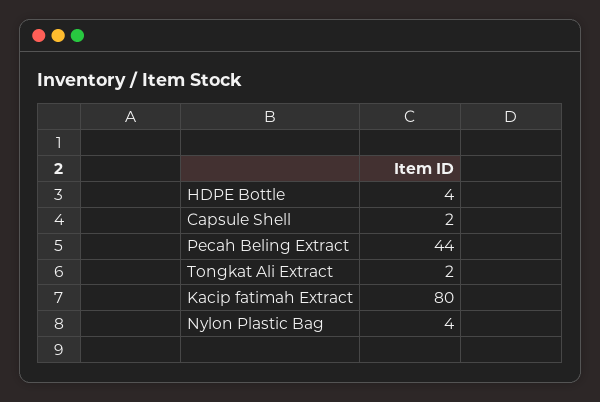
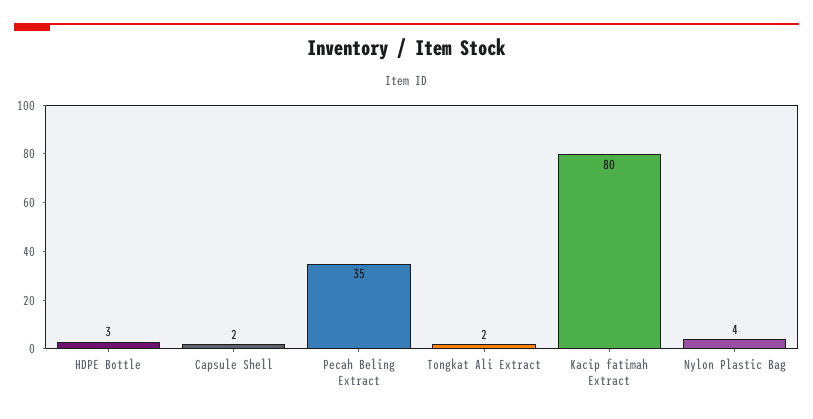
  {
-   "HDPE Bottle": 4,
+   "HDPE Bottle": 3,
    "Capsule Shell": 2,
-   "Pecah Beling Extract": 44,
+   "Pecah Beling Extract": 35,
    "Tongkat Ali Extract": 2,
    "Kacip fatimah Extract": 80,
    "Nylon Plastic Bag": 4
  }

